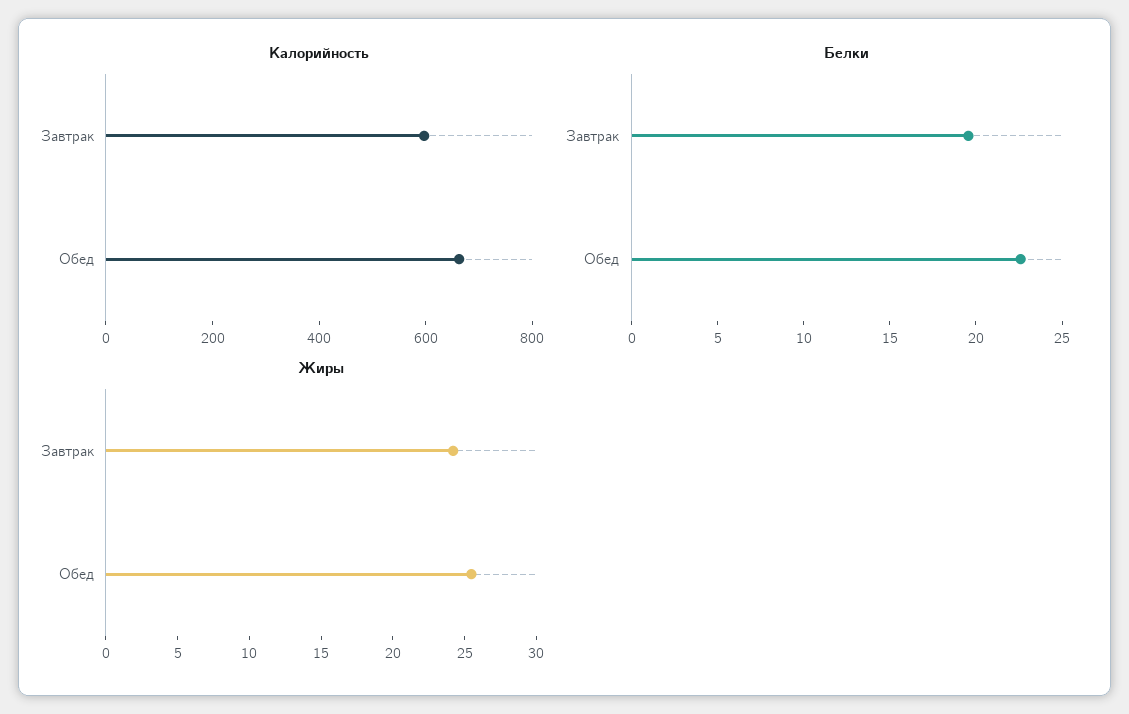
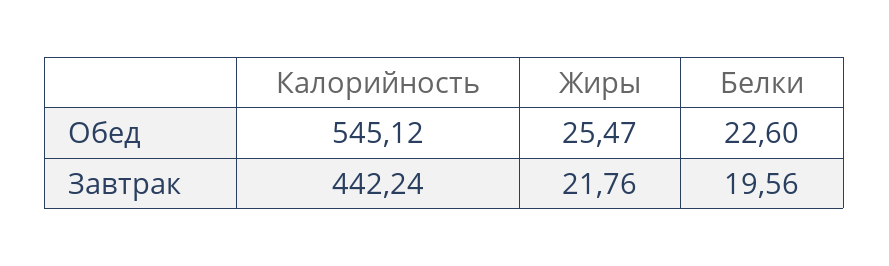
  {
    "Калорийность": {
-     "Завтрак": 600,
+     "Завтрак": 442.24,
-     "Обед": 650
+     "Обед": 545.12
    },
    "Белки": {
      "Завтрак": 19.56,
      "Обед": 22.6
    },
    "Жиры": {
-     "Завтрак": 24,
+     "Завтрак": 21.76,
      "Обед": 25.47
    }
  }

